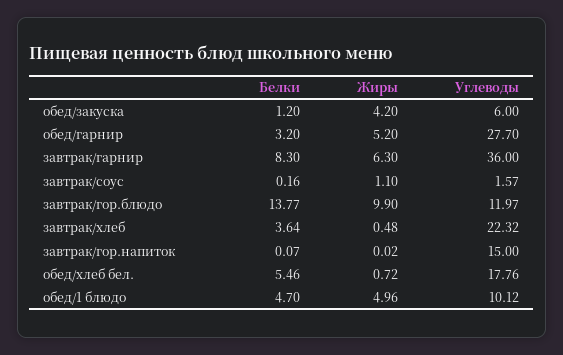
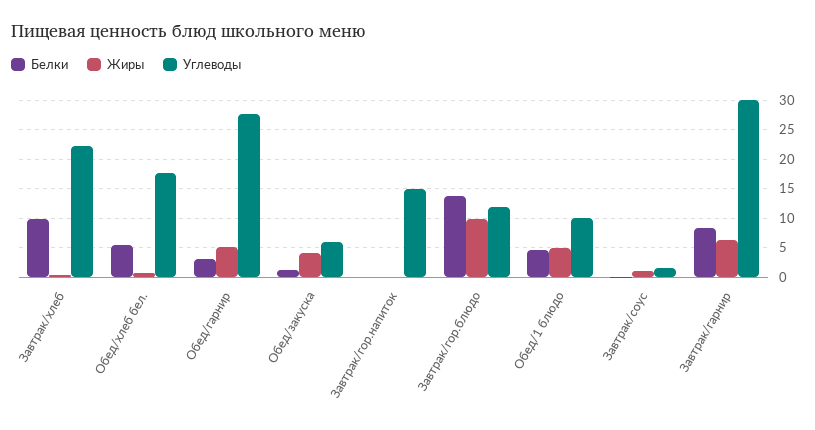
  {
    "Белки": {
      "обед/закуска": 1.2,
      "обед/гарнир": 3.2,
      "завтрак/гарнир": 8.3,
      "завтрак/соус": 0.16,
      "завтрак/гор.блюдо": 13.77,
-     "завтрак/хлеб": 3.64,
+     "завтрак/хлеб": 10,
      "завтрак/гор.напиток": 0.07,
      "обед/хлеб бел.": 5.46,
      "обед/1 блюдо": 4.7
    },
    "Жиры": {
      "обед/закуска": 4.2,
      "обед/гарнир": 5.2,
      "завтрак/гарнир": 6.3,
      "завтрак/соус": 1.1,
      "завтрак/гор.блюдо": 9.9,
      "завтрак/хлеб": 0.48,
      "завтрак/гор.напиток": 0.02,
      "обед/хлеб бел.": 0.72,
      "обед/1 блюдо": 4.96
    },
    "Углеводы": {
      "обед/закуска": 6,
      "обед/гарнир": 27.7,
-     "завтрак/гарнир": 36,
+     "завтрак/гарнир": 30,
      "завтрак/соус": 1.57,
      "завтрак/гор.блюдо": 11.97,
      "завтрак/хлеб": 22.32,
      "завтрак/гор.напиток": 15,
      "обед/хлеб бел.": 17.76,
      "обед/1 блюдо": 10.12
    }
  }

